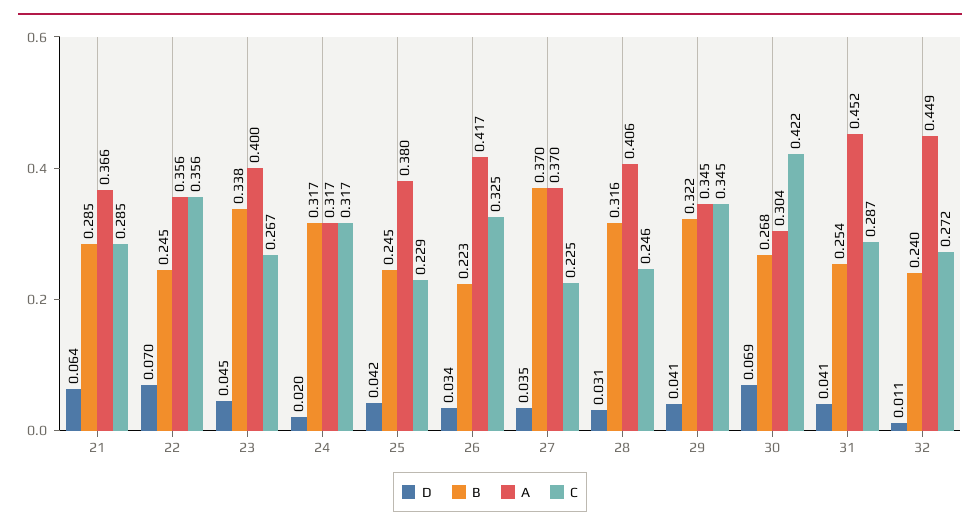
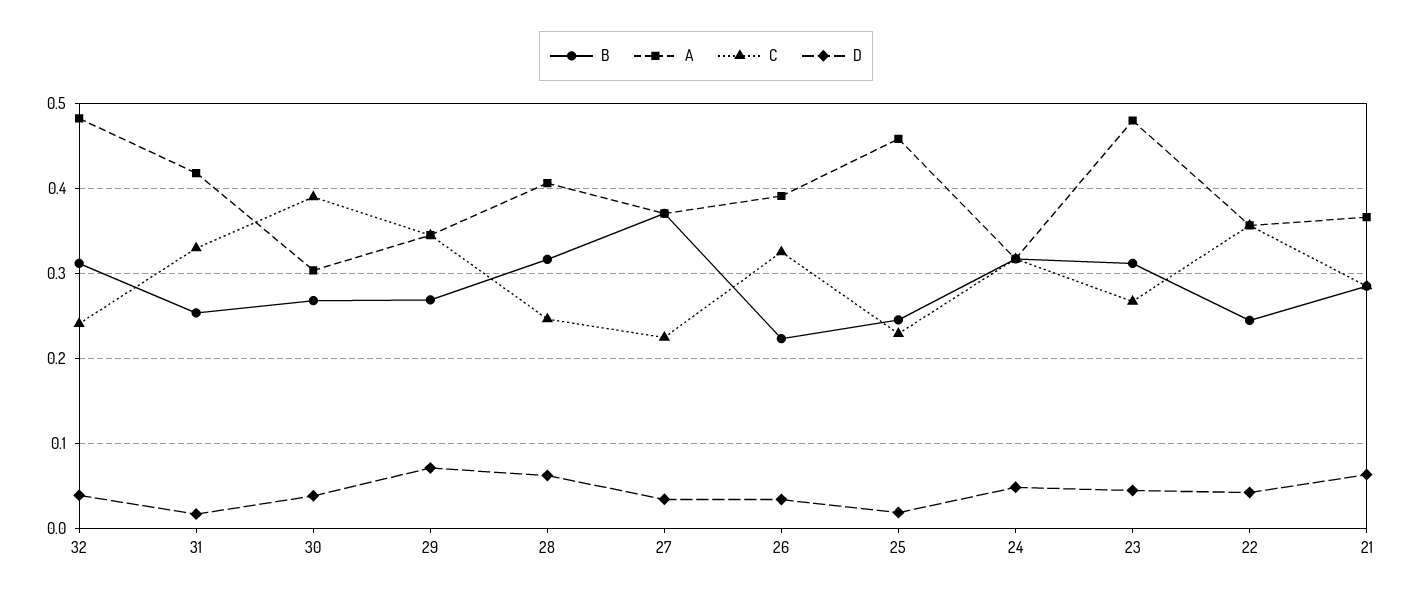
  {
    "D": {
      "21": 0.064,
-     "22": 0.07,
+     "22": 0.04,
      "23": 0.045,
-     "24": 0.02,
+     "24": 0.05,
-     "25": 0.042,
+     "25": 0.02,
      "26": 0.034,
      "27": 0.035,
-     "28": 0.031,
+     "28": 0.06,
-     "29": 0.041,
+     "29": 0.07,
-     "30": 0.069,
+     "30": 0.04,
-     "31": 0.041,
+     "31": 0.02,
-     "32": 0.011
+     "32": 0.04
    },
    "B": {
      "21": 0.285,
      "22": 0.245,
-     "23": 0.338,
+     "23": 0.31,
      "24": 0.317,
      "25": 0.245,
      "26": 0.223,
      "27": 0.37,
      "28": 0.316,
-     "29": 0.322,
+     "29": 0.27,
      "30": 0.268,
      "31": 0.254,
-     "32": 0.24
+     "32": 0.31
    },
    "A": {
      "21": 0.366,
      "22": 0.356,
-     "23": 0.4,
+     "23": 0.48,
      "24": 0.317,
-     "25": 0.38,
+     "25": 0.46,
-     "26": 0.417,
+     "26": 0.39,
      "27": 0.37,
      "28": 0.406,
      "29": 0.345,
      "30": 0.304,
-     "31": 0.452,
+     "31": 0.42,
-     "32": 0.449
+     "32": 0.48
    },
    "C": {
      "21": 0.285,
      "22": 0.356,
      "23": 0.267,
      "24": 0.317,
      "25": 0.229,
      "26": 0.325,
      "27": 0.225,
      "28": 0.246,
      "29": 0.345,
-     "30": 0.422,
+     "30": 0.39,
-     "31": 0.287,
+     "31": 0.33,
-     "32": 0.272
+     "32": 0.24
    }
  }

